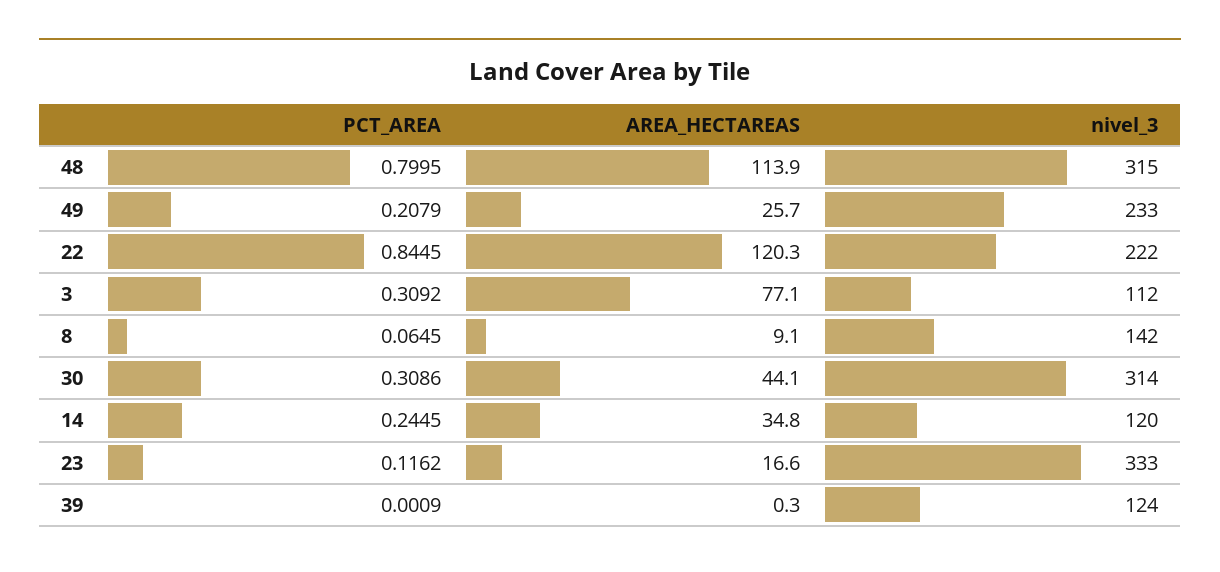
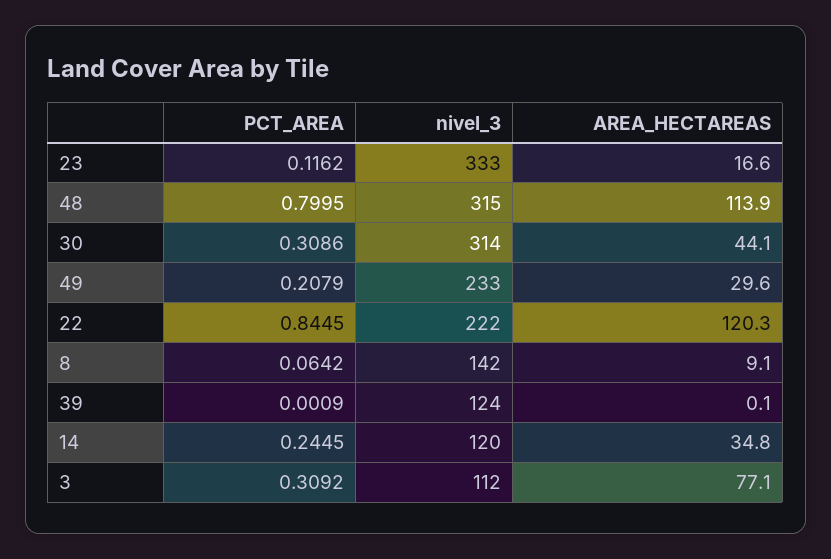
  {
    "PCT_AREA": {
      "48": 0.7995,
      "49": 0.2079,
      "22": 0.8445,
      "3": 0.3092,
-     "8": 0.0645,
+     "8": 0.0642,
      "30": 0.3086,
      "14": 0.2445,
      "23": 0.1162,
      "39": 0.0009
    },
    "AREA_HECTAREAS": {
      "48": 113.9,
-     "49": 25.7,
+     "49": 29.6,
      "22": 120.3,
      "3": 77.1,
      "8": 9.1,
      "30": 44.1,
      "14": 34.8,
      "23": 16.6,
-     "39": 0.3
+     "39": 0.1
    },
    "nivel_3": {
      "48": 315,
      "49": 233,
      "22": 222,
      "3": 112,
      "8": 142,
      "30": 314,
      "14": 120,
      "23": 333,
      "39": 124
    }
  }

